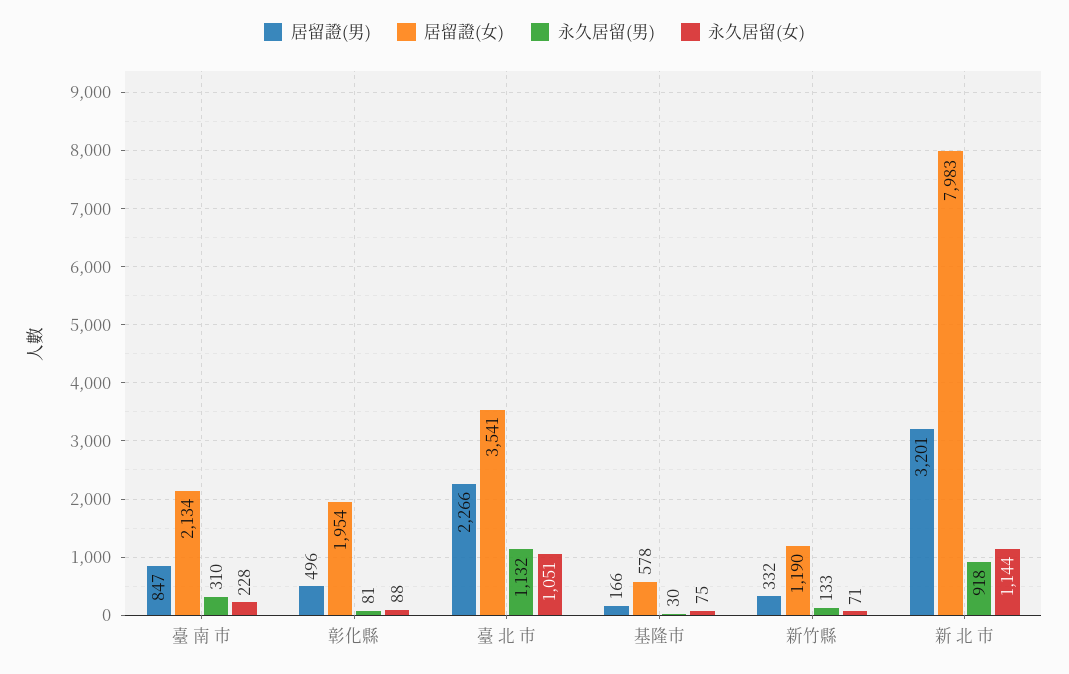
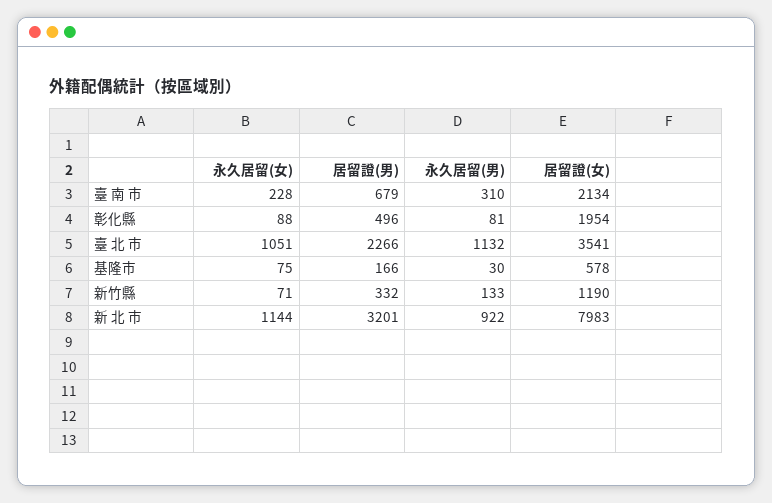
  {
    "居留證(男)": {
-     "臺 南 市": 847,
+     "臺 南 市": 679,
      "彰化縣": 496,
      "臺 北 市": 2266,
      "基隆市": 166,
      "新竹縣": 332,
      "新 北 市": 3201
    },
    "居留證(女)": {
      "臺 南 市": 2134,
      "彰化縣": 1954,
      "臺 北 市": 3541,
      "基隆市": 578,
      "新竹縣": 1190,
      "新 北 市": 7983
    },
    "永久居留(男)": {
      "臺 南 市": 310,
      "彰化縣": 81,
      "臺 北 市": 1132,
      "基隆市": 30,
      "新竹縣": 133,
-     "新 北 市": 918
+     "新 北 市": 922
    },
    "永久居留(女)": {
      "臺 南 市": 228,
      "彰化縣": 88,
      "臺 北 市": 1051,
      "基隆市": 75,
      "新竹縣": 71,
      "新 北 市": 1144
    }
  }

